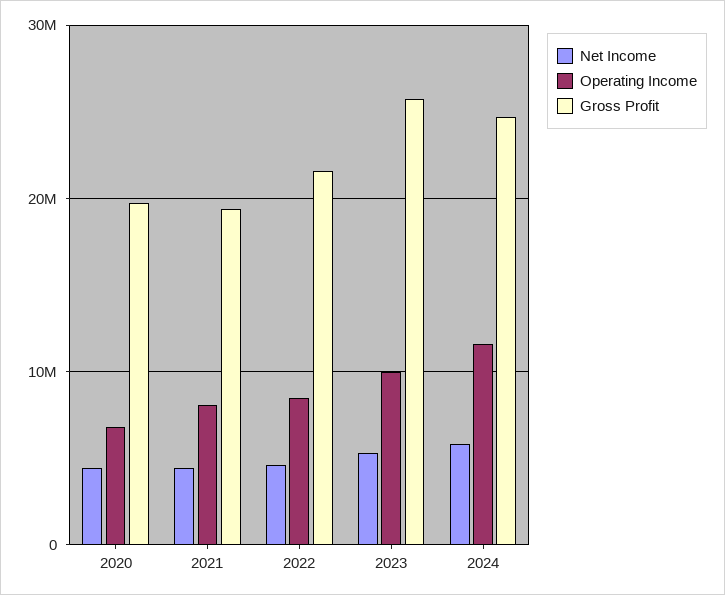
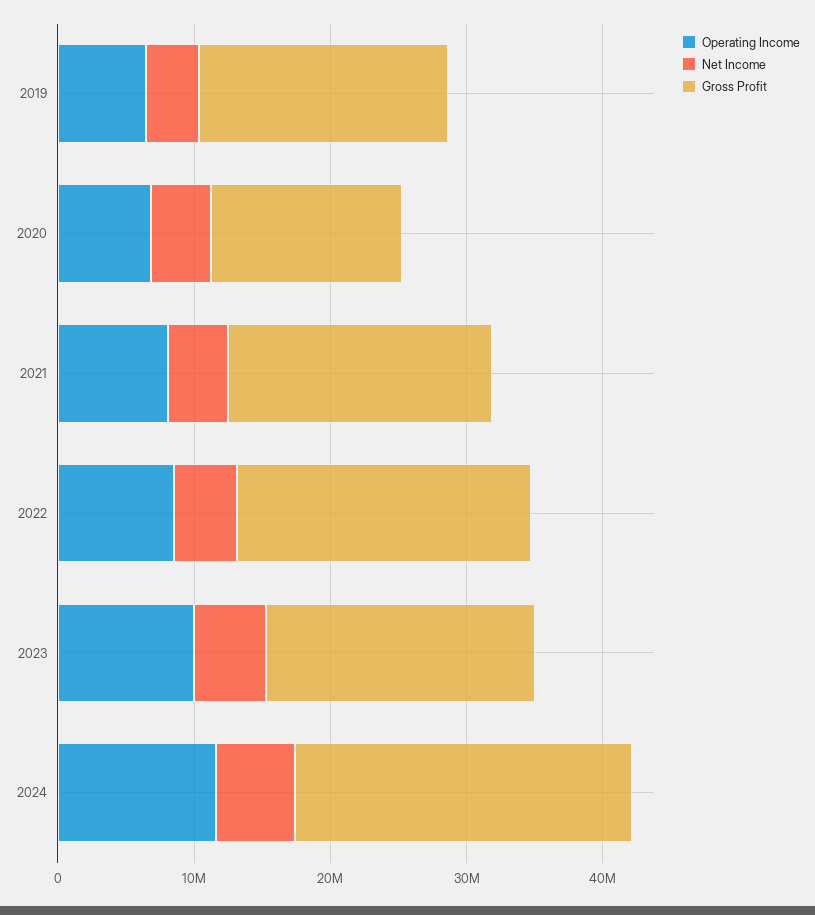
  {
    "Net Income": {
      "2020": 4000000,
      "2021": 4000000,
      "2022": 5000000,
      "2023": 5000000,
-     "2024": 6000000
+     "2024": 6000000,
+     "2019": 4000000
    },
    "Operating Income": {
      "2020": 7000000,
      "2021": 8000000,
      "2022": 9000000,
      "2023": 10000000,
-     "2024": 12000000
+     "2024": 12000000,
+     "2019": 6000000
    },
    "Gross Profit": {
-     "2020": 20000000,
+     "2020": 14000000,
      "2021": 19000000,
      "2022": 22000000,
-     "2023": 26000000,
+     "2023": 20000000,
-     "2024": 25000000
+     "2024": 25000000,
+     "2019": 18000000
    }
  }

